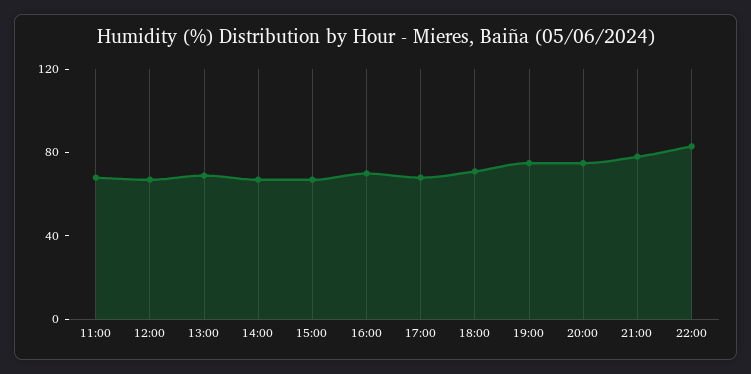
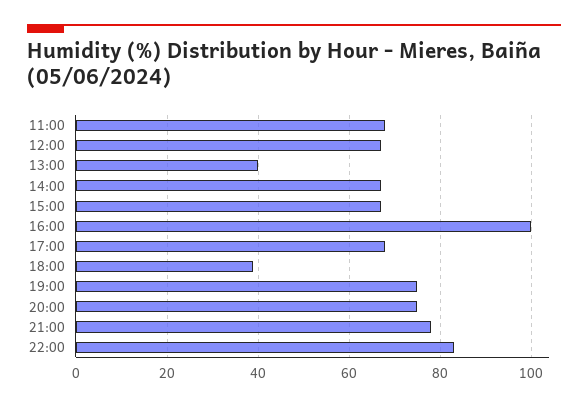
  {
    "11:00": 70,
    "12:00": 65,
-   "13:00": 70,
+   "13:00": 40,
    "14:00": 65,
    "15:00": 65,
-   "16:00": 70,
+   "16:00": 100,
    "17:00": 70,
-   "18:00": 70,
+   "18:00": 40,
    "19:00": 75,
    "20:00": 75,
    "21:00": 80,
    "22:00": 85
  }

